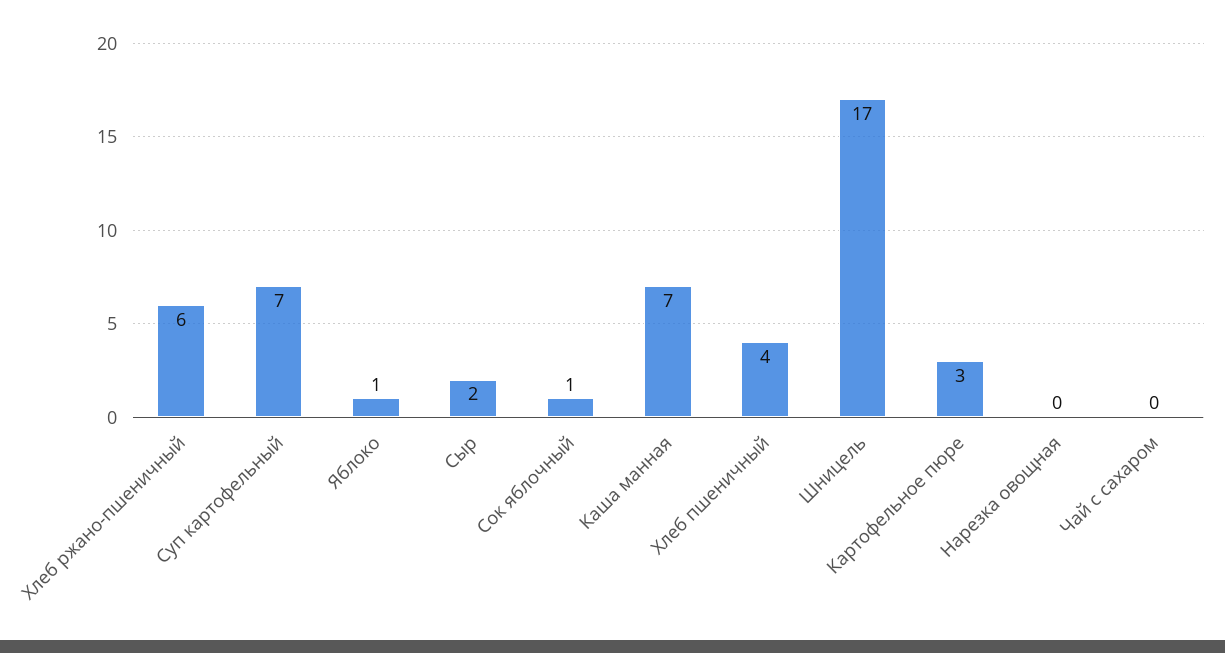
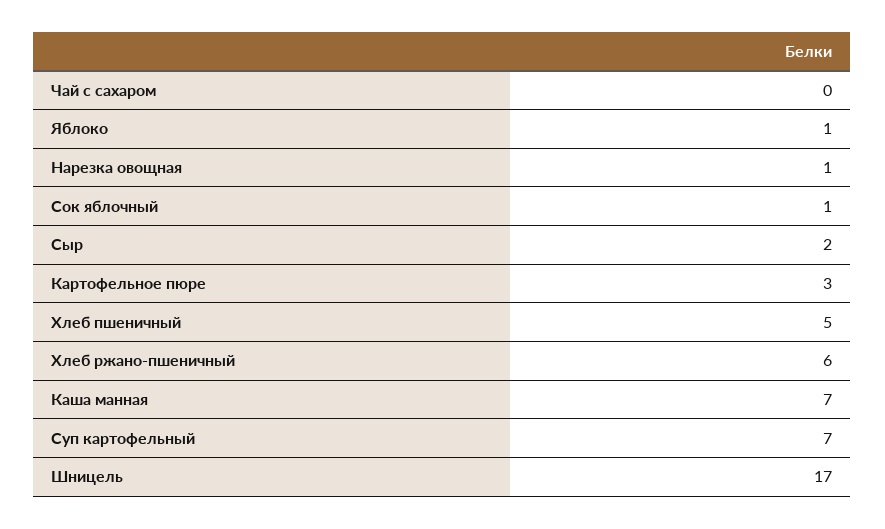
  {
    "Хлеб ржано-пшеничный": 6,
    "Суп картофельный": 7,
    "Яблоко": 1,
    "Сыр": 2,
    "Сок яблочный": 1,
    "Каша манная": 7,
-   "Хлеб пшеничный": 4,
+   "Хлеб пшеничный": 5,
    "Шницель": 17,
    "Картофельное пюре": 3,
-   "Нарезка овощная": 0,
+   "Нарезка овощная": 1,
    "Чай с сахаром": 0
  }

